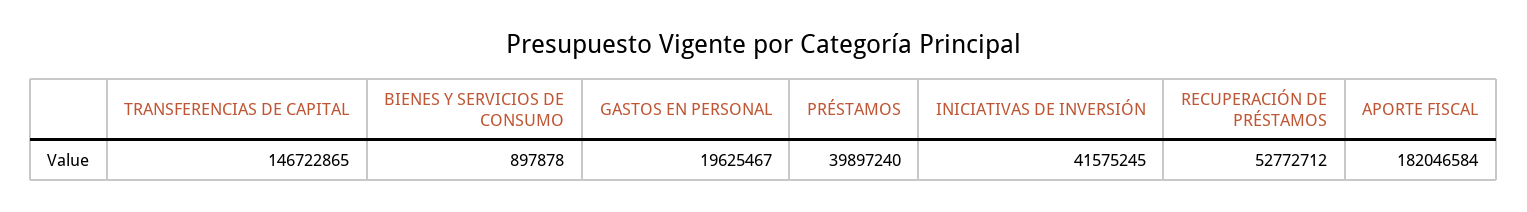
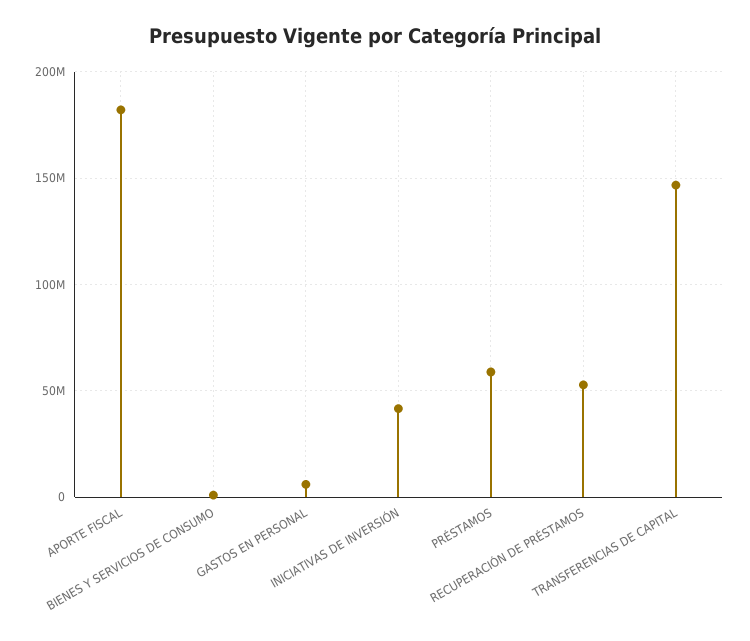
  {
    "TRANSFERENCIAS DE CAPITAL": 146722865,
    "BIENES Y SERVICIOS DE CONSUMO": 897878,
-   "GASTOS EN PERSONAL": 19625467,
+   "GASTOS EN PERSONAL": 5000000,
-   "PRÉSTAMOS": 39897240,
+   "PRÉSTAMOS": 60000000,
    "INICIATIVAS DE INVERSIÓN": 41575245,
    "RECUPERACIÓN DE PRÉSTAMOS": 52772712,
    "APORTE FISCAL": 182046584
  }

